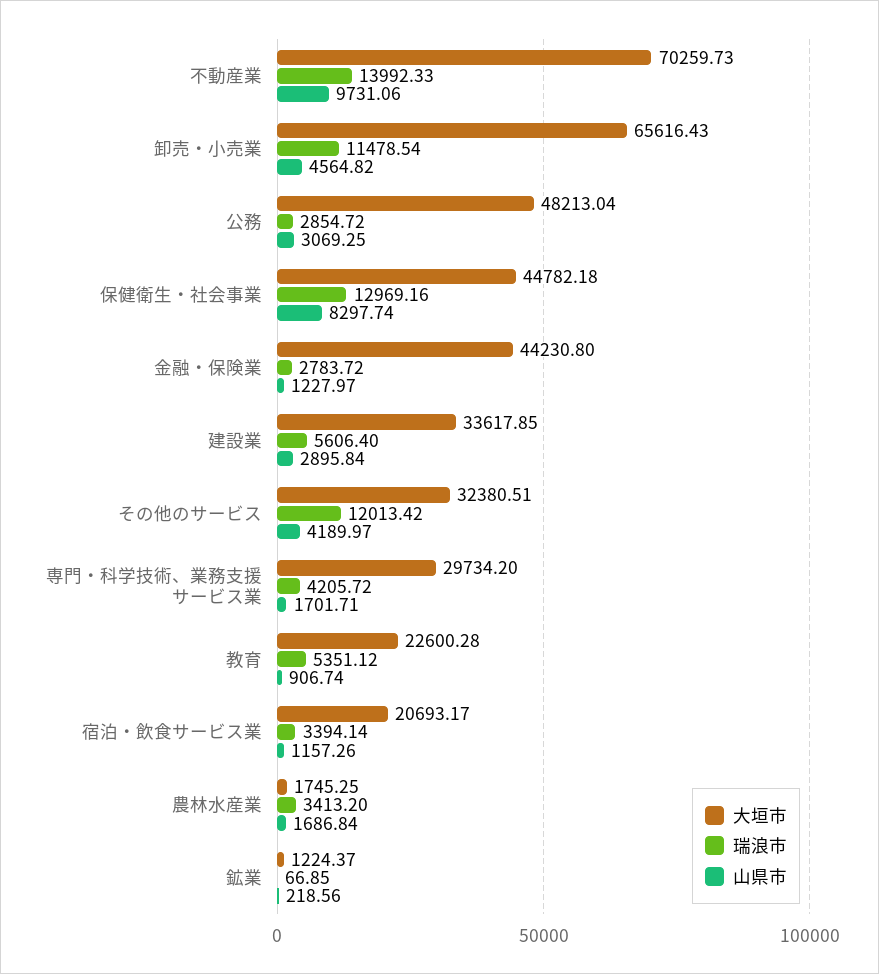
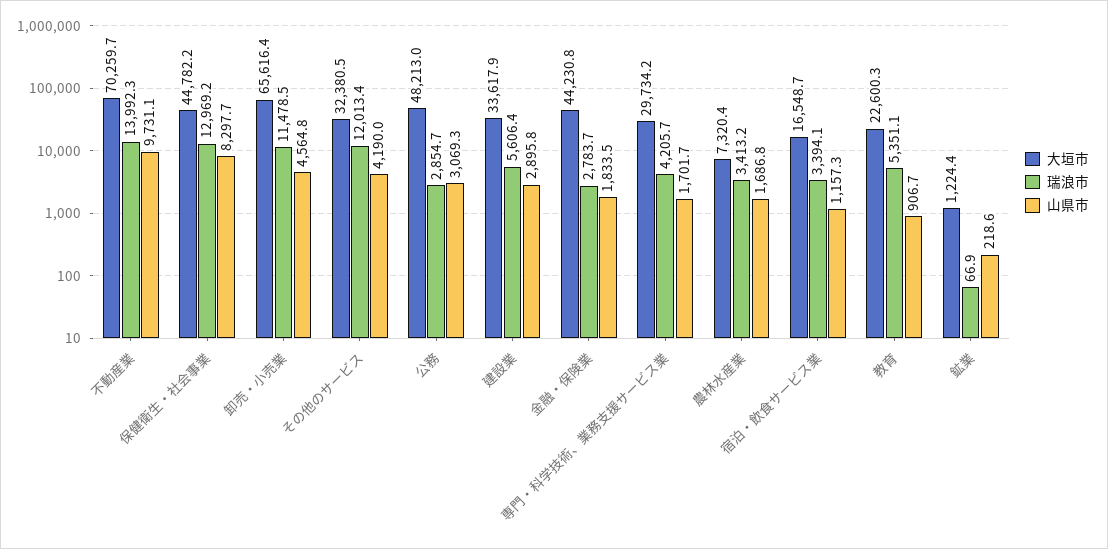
  {
    "大垣市": {
      "不動産業": 70259.73,
      "卸売・小売業": 65616.43,
      "公務": 48213.04,
      "保健衛生・社会事業": 44782.18,
      "金融・保険業": 44230.8,
      "建設業": 33617.85,
      "その他のサービス": 32380.51,
      "専門・科学技術、業務支援サービス業": 29734.2,
      "教育": 22600.28,
-     "宿泊・飲食サービス業": 20693.17,
+     "宿泊・飲食サービス業": 16548.7,
-     "農林水産業": 1745.25,
+     "農林水産業": 7320.4,
      "鉱業": 1224.37
    },
    "瑞浪市": {
      "不動産業": 13992.33,
      "卸売・小売業": 11478.54,
      "公務": 2854.72,
      "保健衛生・社会事業": 12969.16,
      "金融・保険業": 2783.72,
      "建設業": 5606.4,
      "その他のサービス": 12013.42,
      "専門・科学技術、業務支援サービス業": 4205.72,
      "教育": 5351.12,
      "宿泊・飲食サービス業": 3394.14,
      "農林水産業": 3413.2,
      "鉱業": 66.85
    },
    "山県市": {
      "不動産業": 9731.06,
      "卸売・小売業": 4564.82,
      "公務": 3069.25,
      "保健衛生・社会事業": 8297.74,
-     "金融・保険業": 1227.97,
+     "金融・保険業": 1833.5,
      "建設業": 2895.84,
      "その他のサービス": 4189.97,
      "専門・科学技術、業務支援サービス業": 1701.71,
      "教育": 906.74,
      "宿泊・飲食サービス業": 1157.26,
      "農林水産業": 1686.84,
      "鉱業": 218.56
    }
  }

